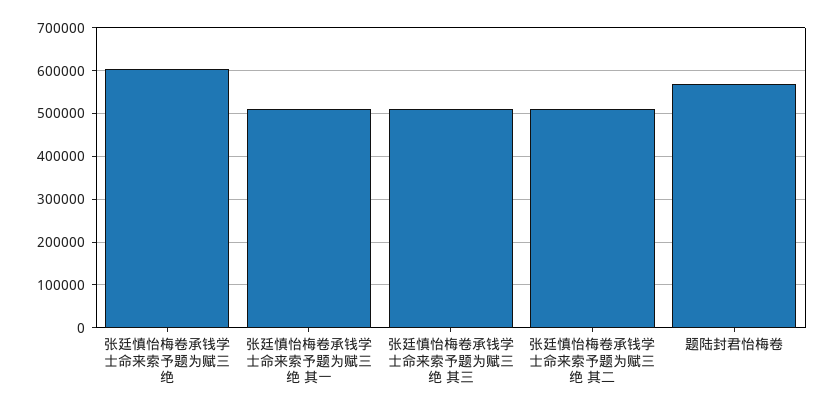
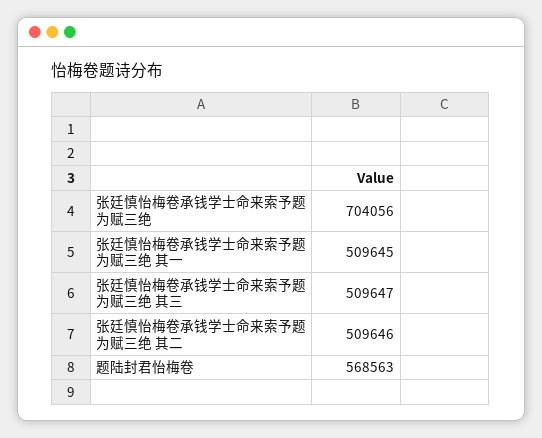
  {
-   "张廷慎怡梅卷承钱学士命来索予题为赋三绝": 600000,
+   "张廷慎怡梅卷承钱学士命来索予题为赋三绝": 704056,
    "张廷慎怡梅卷承钱学士命来索予题为赋三绝 其一": 509645,
    "张廷慎怡梅卷承钱学士命来索予题为赋三绝 其三": 509647,
    "张廷慎怡梅卷承钱学士命来索予题为赋三绝 其二": 509646,
    "题陆封君怡梅卷": 568563
  }

